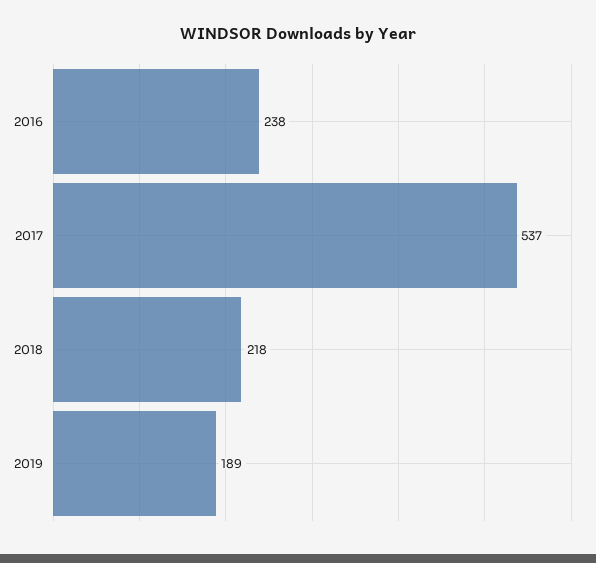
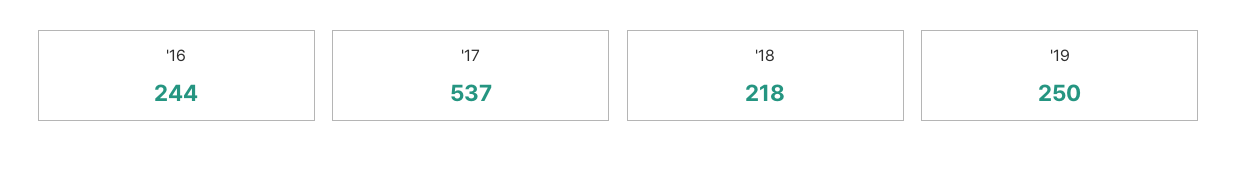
  {
-   "2016": 238,
+   "2016": 244,
    "2017": 537,
    "2018": 218,
-   "2019": 189
+   "2019": 250
  }

